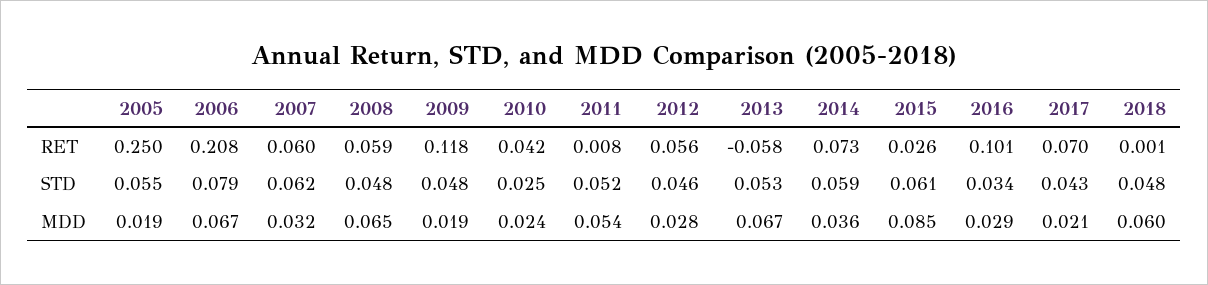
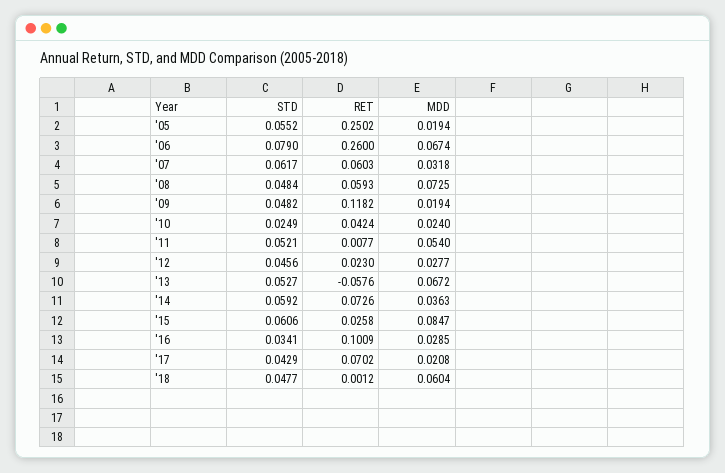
  {
    "2005": {
      "RET": 0.2502,
      "STD": 0.0552,
      "MDD": 0.0194
    },
    "2006": {
-     "RET": 0.208,
+     "RET": 0.26,
      "STD": 0.079,
      "MDD": 0.0674
    },
    "2007": {
      "RET": 0.0603,
      "STD": 0.0617,
      "MDD": 0.0318
    },
    "2008": {
      "RET": 0.0593,
      "STD": 0.0484,
-     "MDD": 0.065
+     "MDD": 0.0725
    },
    "2009": {
      "RET": 0.1182,
      "STD": 0.0482,
      "MDD": 0.0194
    },
    "2010": {
      "RET": 0.0424,
      "STD": 0.0249,
      "MDD": 0.024
    },
    "2011": {
      "RET": 0.0077,
      "STD": 0.0521,
      "MDD": 0.054
    },
    "2012": {
-     "RET": 0.056,
+     "RET": 0.023,
      "STD": 0.0456,
      "MDD": 0.0277
    },
    "2013": {
      "RET": -0.0576,
      "STD": 0.0527,
      "MDD": 0.0672
    },
    "2014": {
      "RET": 0.0726,
      "STD": 0.0592,
      "MDD": 0.0363
    },
    "2015": {
      "RET": 0.0258,
      "STD": 0.0606,
      "MDD": 0.0847
    },
    "2016": {
      "RET": 0.1009,
      "STD": 0.0341,
      "MDD": 0.0285
    },
    "2017": {
      "RET": 0.0702,
      "STD": 0.0429,
      "MDD": 0.0208
    },
    "2018": {
      "RET": 0.0012,
      "STD": 0.0477,
      "MDD": 0.0604
    }
  }

